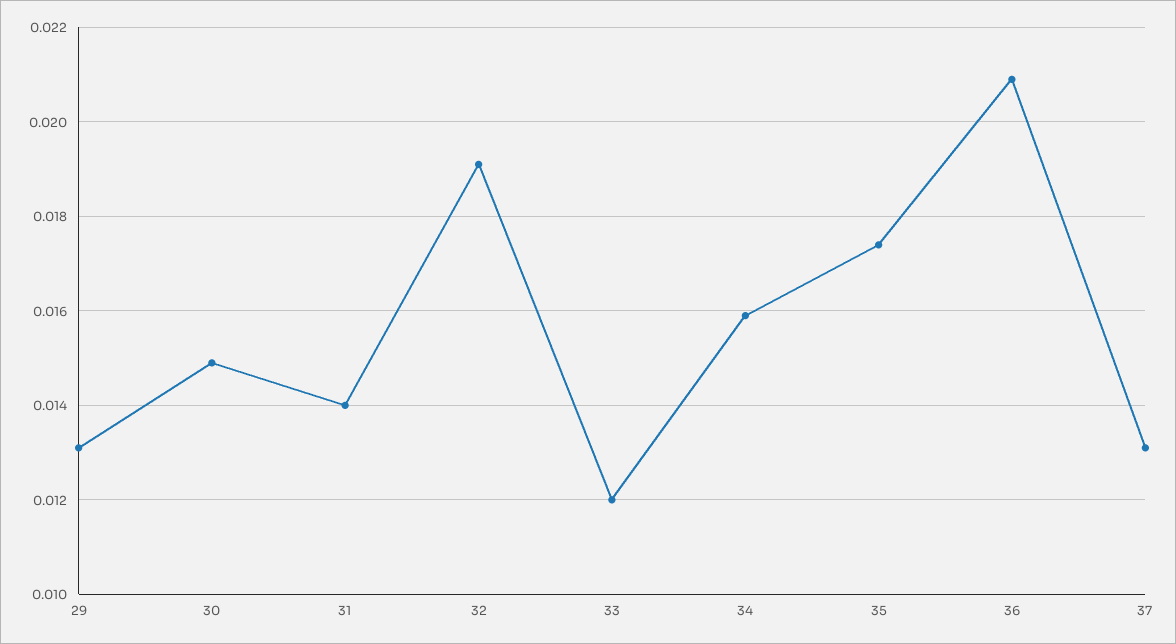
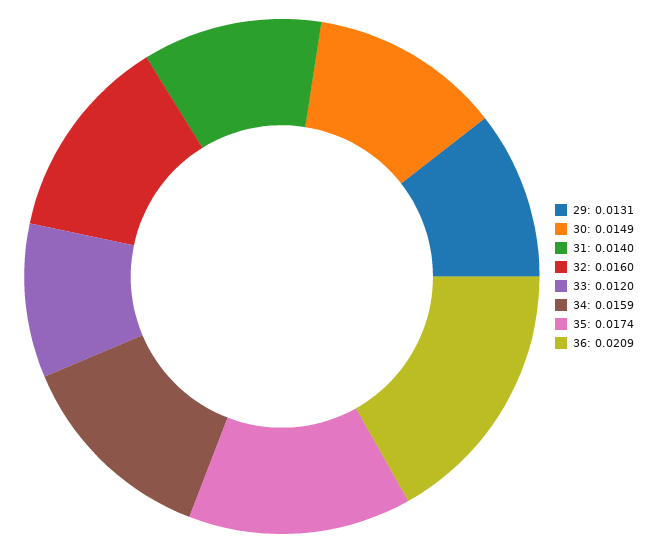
  {
    "29": 0.0131,
    "30": 0.0149,
    "31": 0.014,
-   "32": 0.019,
+   "32": 0.016,
    "33": 0.012,
    "34": 0.0159,
    "35": 0.0174,
-   "36": 0.0209,
+   "36": 0.0209
-   "37": 0.013
  }

